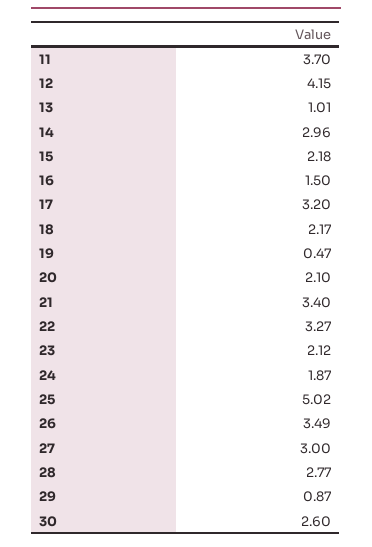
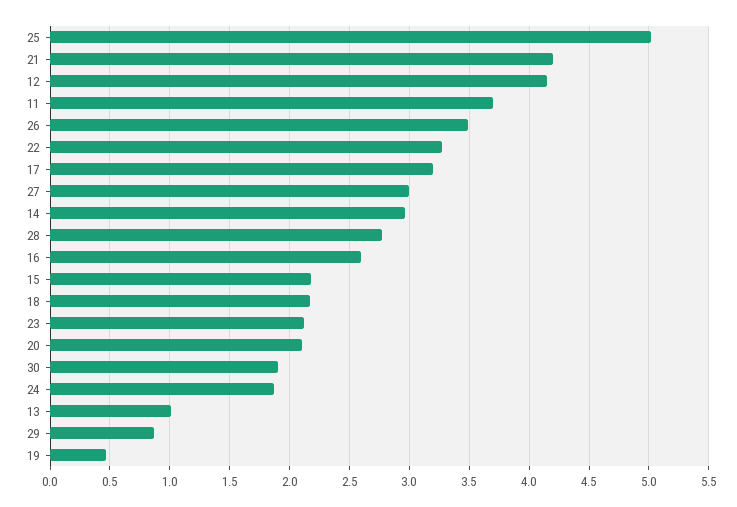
  {
    "11": 3.7,
    "12": 4.15,
    "13": 1.01,
    "14": 2.96,
    "15": 2.18,
-   "16": 1.5,
+   "16": 2.6,
    "17": 3.2,
    "18": 2.17,
    "19": 0.47,
    "20": 2.1,
-   "21": 3.4,
+   "21": 4.2,
    "22": 3.27,
    "23": 2.12,
    "24": 1.87,
    "25": 5.02,
    "26": 3.49,
    "27": 3,
    "28": 2.77,
    "29": 0.87,
-   "30": 2.6
+   "30": 1.9
  }

